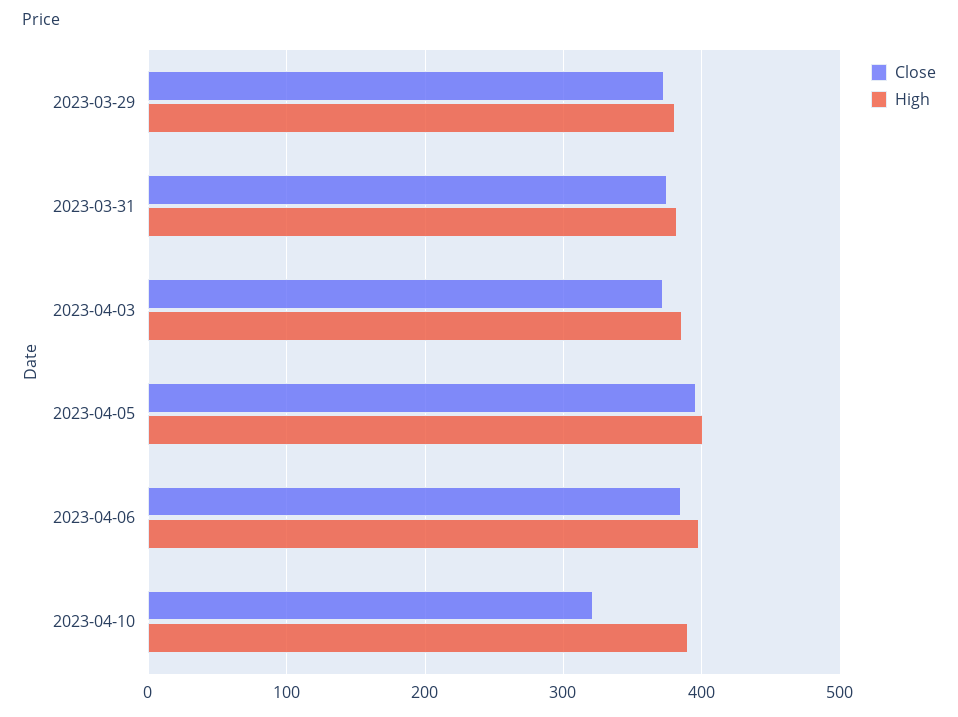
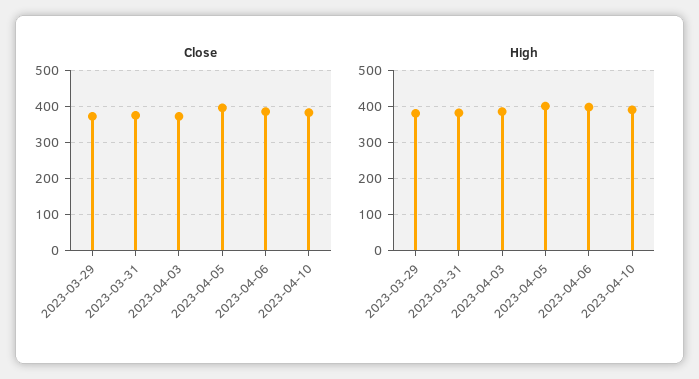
  {
    "Close": {
      "2023-03-29": 370,
      "2023-03-31": 380,
      "2023-04-03": 370,
      "2023-04-05": 400,
      "2023-04-06": 390,
-     "2023-04-10": 320
+     "2023-04-10": 380
    },
    "High": {
      "2023-03-29": 380,
      "2023-03-31": 380,
      "2023-04-03": 390,
      "2023-04-05": 400,
      "2023-04-06": 400,
      "2023-04-10": 390
    }
  }

